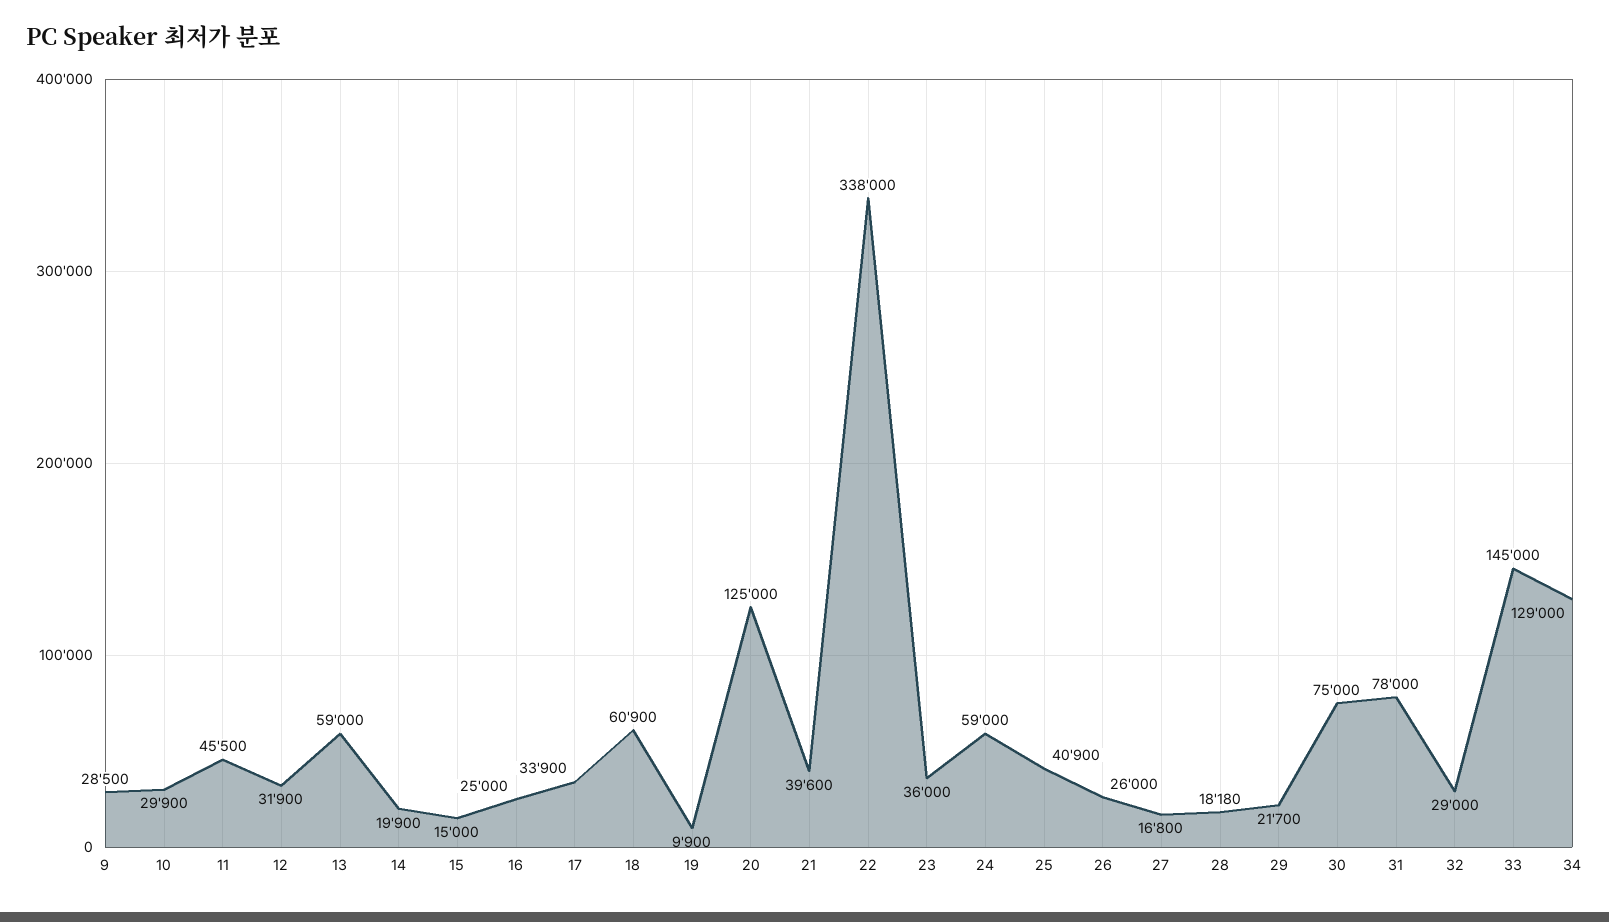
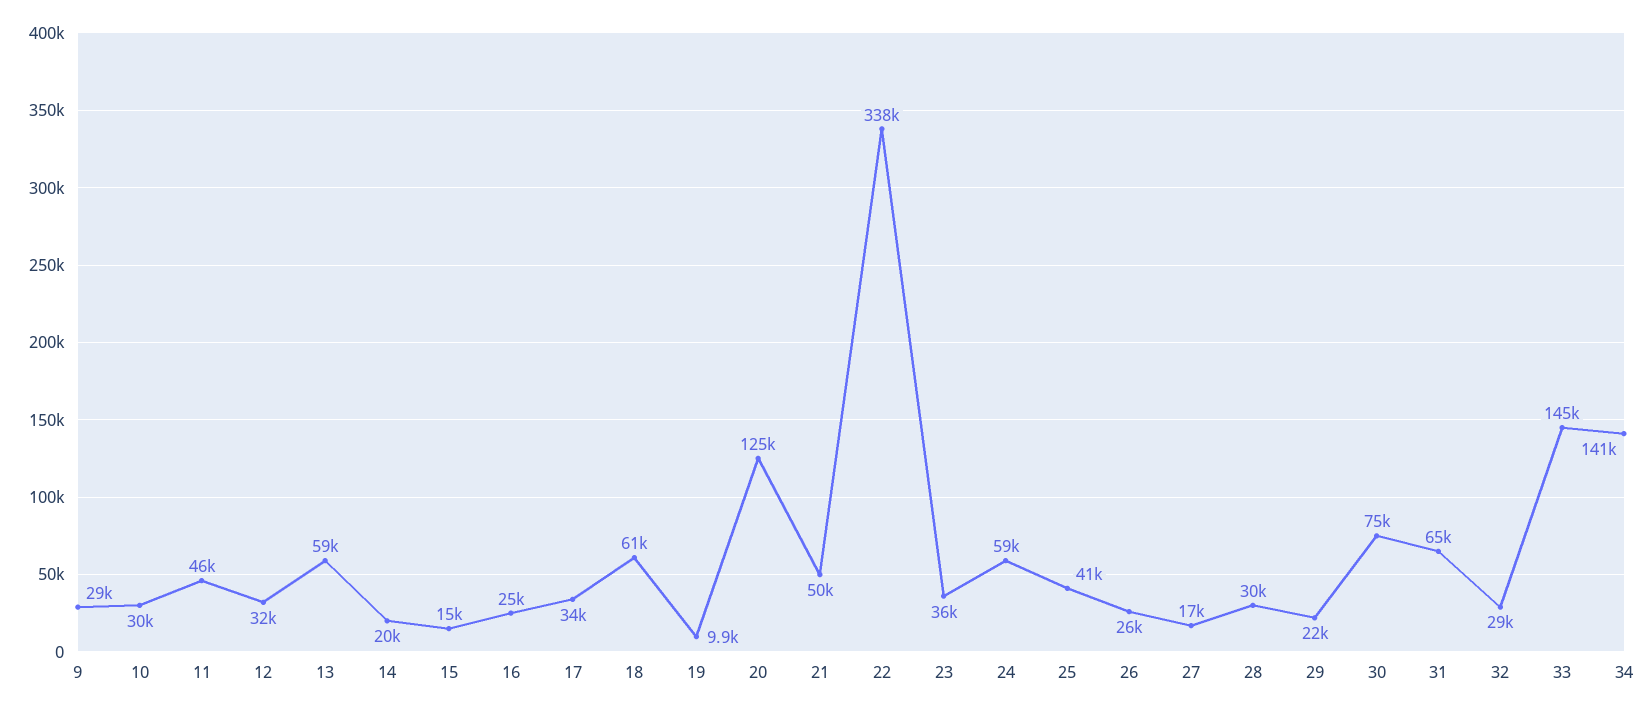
  {
    "9": 28500,
    "10": 29900,
    "11": 45500,
    "12": 31900,
    "13": 59000,
    "14": 19900,
    "15": 15000,
    "16": 25000,
    "17": 33900,
    "18": 60900,
    "19": 9900,
    "20": 125000,
-   "21": 39600,
+   "21": 50000,
    "22": 338000,
    "23": 36000,
    "24": 59000,
    "25": 40900,
    "26": 26000,
    "27": 16800,
-   "28": 18180,
+   "28": 30000,
    "29": 21700,
    "30": 75000,
-   "31": 78000,
+   "31": 65000,
    "32": 29000,
    "33": 145000,
-   "34": 129000
+   "34": 141000
  }

